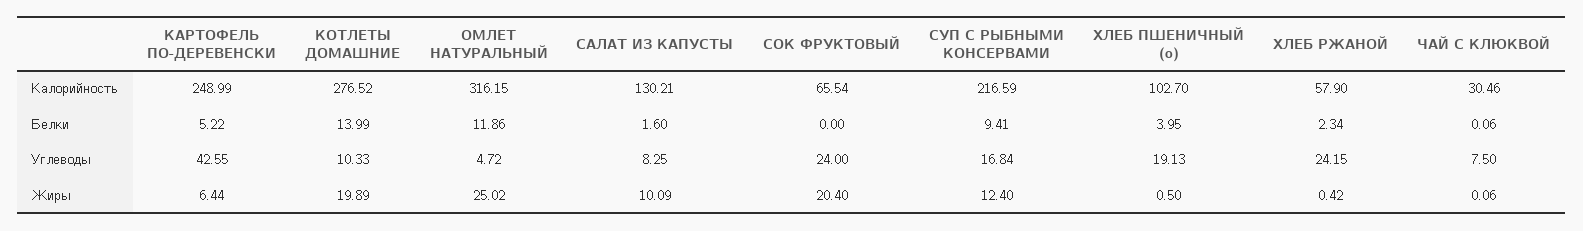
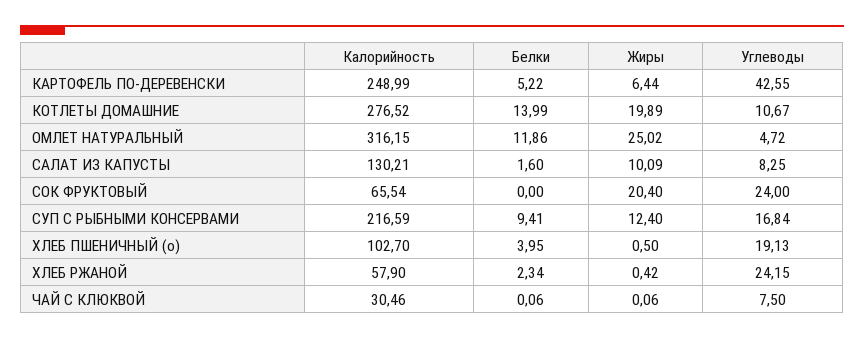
  {
    "КАРТОФЕЛЬ ПО-ДЕРЕВЕНСКИ": {
      "Калорийность": 248.99,
      "Белки": 5.22,
      "Углеводы": 42.55,
      "Жиры": 6.44
    },
    "КОТЛЕТЫ ДОМАШНИЕ": {
      "Калорийность": 276.52,
      "Белки": 13.99,
-     "Углеводы": 10.33,
+     "Углеводы": 10.67,
      "Жиры": 19.89
    },
    "ОМЛЕТ НАТУРАЛЬНЫЙ": {
      "Калорийность": 316.15,
      "Белки": 11.86,
      "Углеводы": 4.72,
      "Жиры": 25.02
    },
    "САЛАТ ИЗ КАПУСТЫ": {
      "Калорийность": 130.21,
      "Белки": 1.6,
      "Углеводы": 8.25,
      "Жиры": 10.09
    },
    "СОК ФРУКТОВЫЙ": {
      "Калорийность": 65.54,
      "Белки": 0,
      "Углеводы": 24,
      "Жиры": 20.4
    },
    "СУП С РЫБНЫМИ КОНСЕРВАМИ": {
      "Калорийность": 216.59,
      "Белки": 9.41,
      "Углеводы": 16.84,
      "Жиры": 12.4
    },
    "ХЛЕБ ПШЕНИЧНЫЙ (о)": {
      "Калорийность": 102.7,
      "Белки": 3.95,
      "Углеводы": 19.13,
      "Жиры": 0.5
    },
    "ХЛЕБ РЖАНОЙ": {
      "Калорийность": 57.9,
      "Белки": 2.34,
      "Углеводы": 24.15,
      "Жиры": 0.42
    },
    "ЧАЙ С КЛЮКВОЙ": {
      "Калорийность": 30.46,
      "Белки": 0.06,
      "Углеводы": 7.5,
      "Жиры": 0.06
    }
  }

